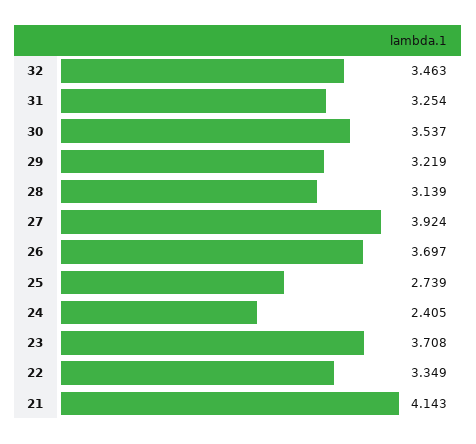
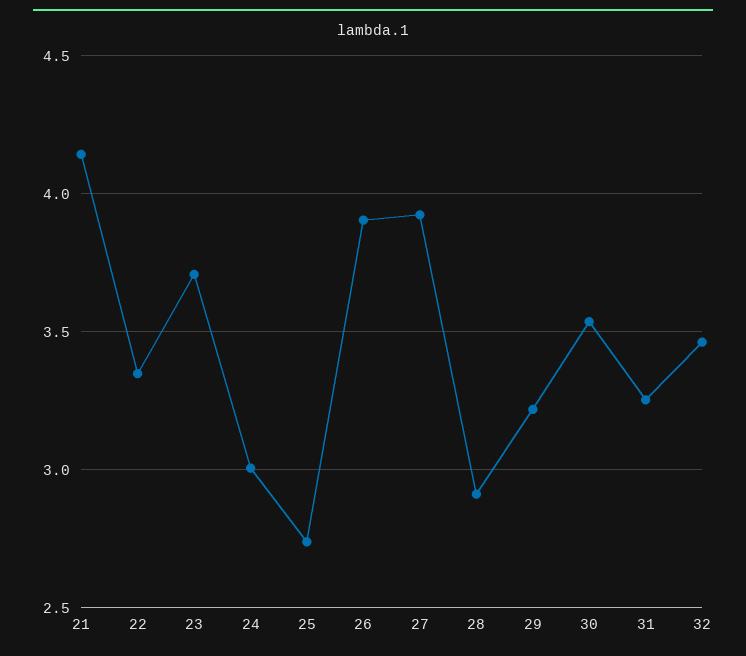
  {
    "32": 3.463,
    "31": 3.254,
    "30": 3.537,
    "29": 3.219,
-   "28": 3.139,
+   "28": 2.9,
    "27": 3.924,
-   "26": 3.697,
+   "26": 3.9,
    "25": 2.739,
-   "24": 2.405,
+   "24": 3,
    "23": 3.708,
    "22": 3.349,
    "21": 4.143
  }

